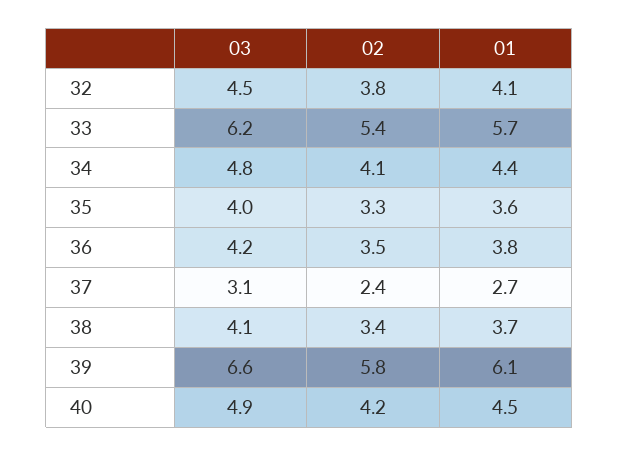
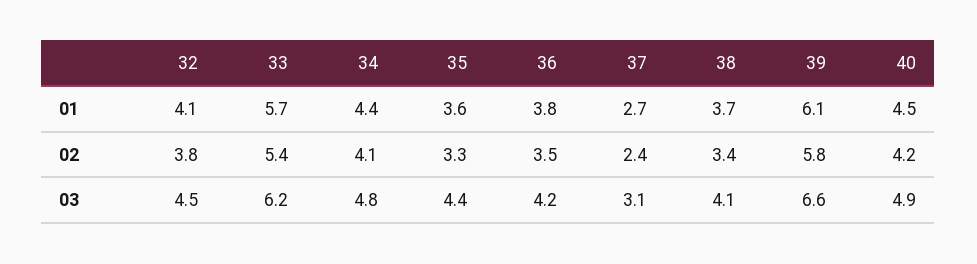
  {
    "03": {
      "32": 4.5,
      "33": 6.2,
      "34": 4.8,
-     "35": 4,
+     "35": 4.4,
      "36": 4.2,
      "37": 3.1,
      "38": 4.1,
      "39": 6.6,
      "40": 4.9
    },
    "02": {
      "32": 3.8,
      "33": 5.4,
      "34": 4.1,
      "35": 3.3,
      "36": 3.5,
      "37": 2.4,
      "38": 3.4,
      "39": 5.8,
      "40": 4.2
    },
    "01": {
      "32": 4.1,
      "33": 5.7,
      "34": 4.4,
      "35": 3.6,
      "36": 3.8,
      "37": 2.7,
      "38": 3.7,
      "39": 6.1,
      "40": 4.5
    }
  }

